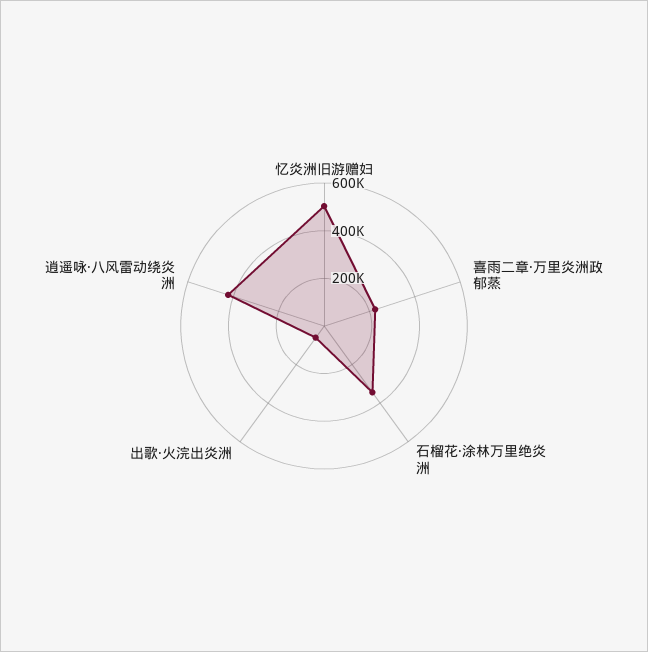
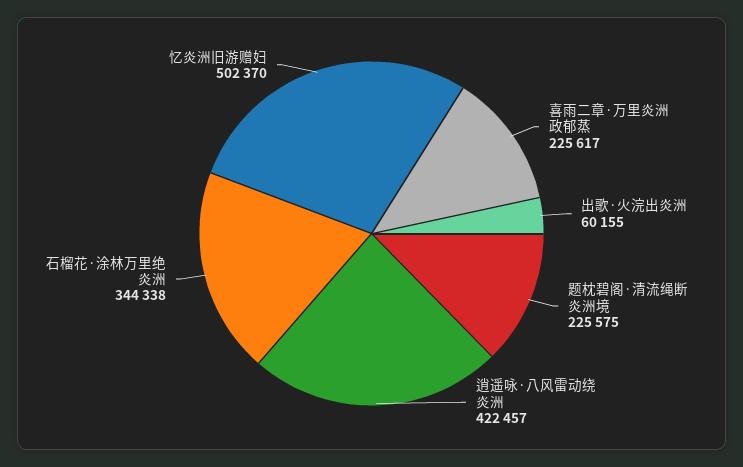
  {
    "忆炎洲旧游赠妇": 502370,
    "喜雨二章·万里炎洲政郁蒸": 225617,
    "石榴花·涂林万里绝炎洲": 344338,
    "出歌·火浣出炎洲": 60155,
-   "逍遥咏·八风雷动绕炎洲": 422457
+   "逍遥咏·八风雷动绕炎洲": 422457,
+   "题枕碧阁·清流绳断炎洲境": 225575
  }

